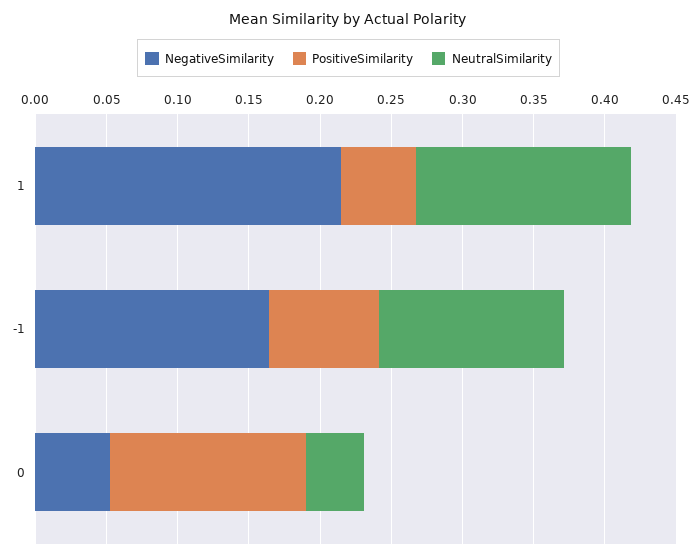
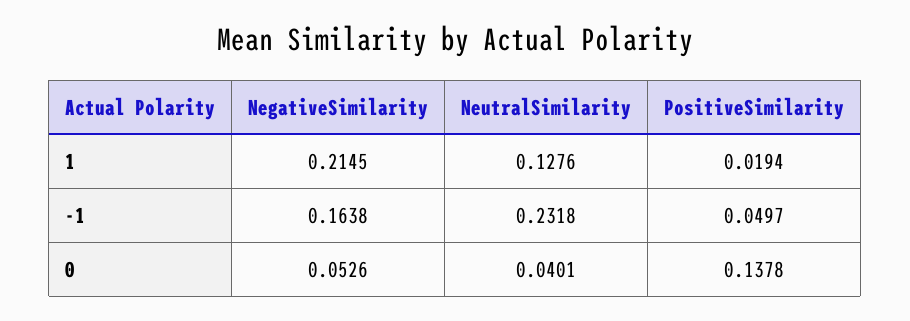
  {
    "NegativeSimilarity": {
      "1": 0.2145,
      "-1": 0.1638,
      "0": 0.0526
    },
    "PositiveSimilarity": {
-     "1": 0.05,
+     "1": 0.0194,
-     "-1": 0.08,
+     "-1": 0.0497,
      "0": 0.1378
    },
    "NeutralSimilarity": {
-     "1": 0.15,
+     "1": 0.1276,
-     "-1": 0.13,
+     "-1": 0.2318,
      "0": 0.0401
    }
  }

